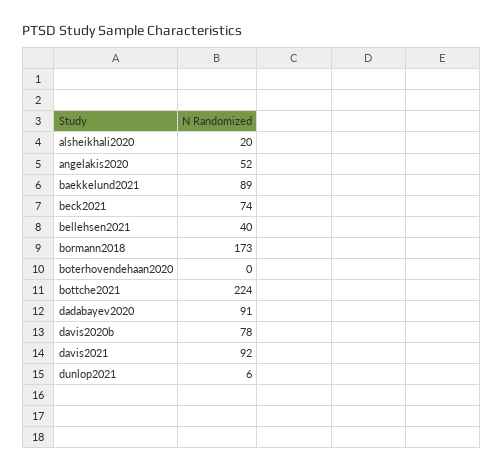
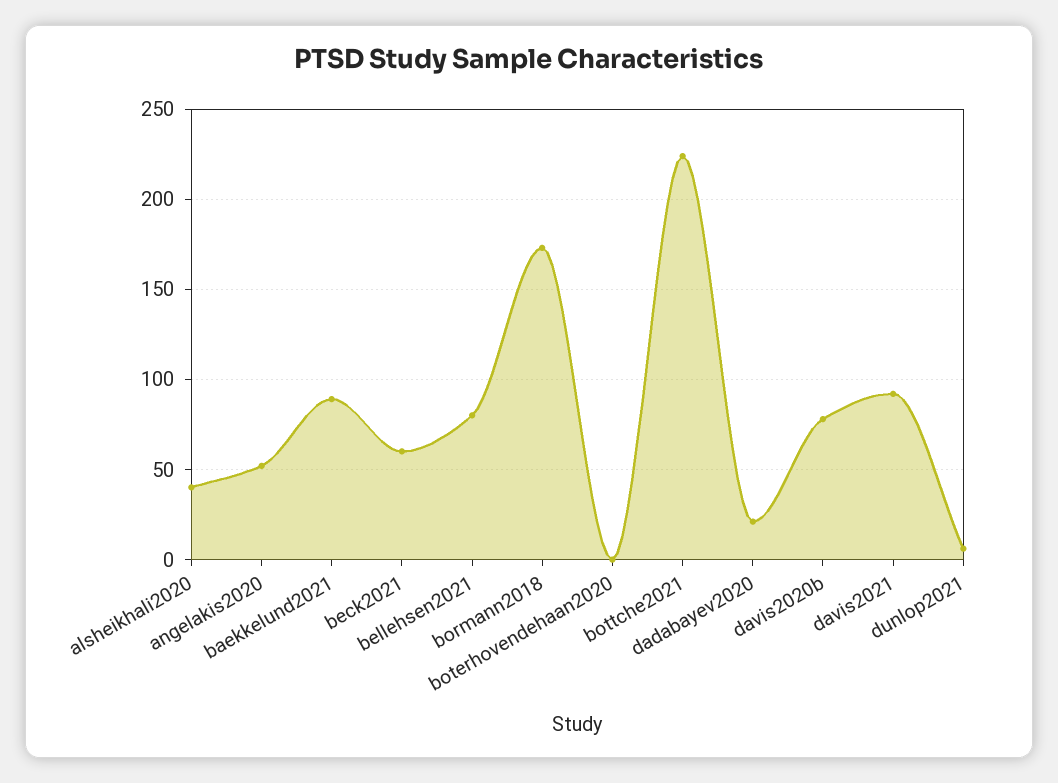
  {
-   "alsheikhali2020": 20,
+   "alsheikhali2020": 40,
    "angelakis2020": 52,
    "baekkelund2021": 89,
-   "beck2021": 74,
+   "beck2021": 60,
-   "bellehsen2021": 40,
+   "bellehsen2021": 80,
    "bormann2018": 173,
    "boterhovendehaan2020": 0,
    "bottche2021": 224,
-   "dadabayev2020": 91,
+   "dadabayev2020": 20,
    "davis2020b": 78,
    "davis2021": 92,
    "dunlop2021": 6
  }

